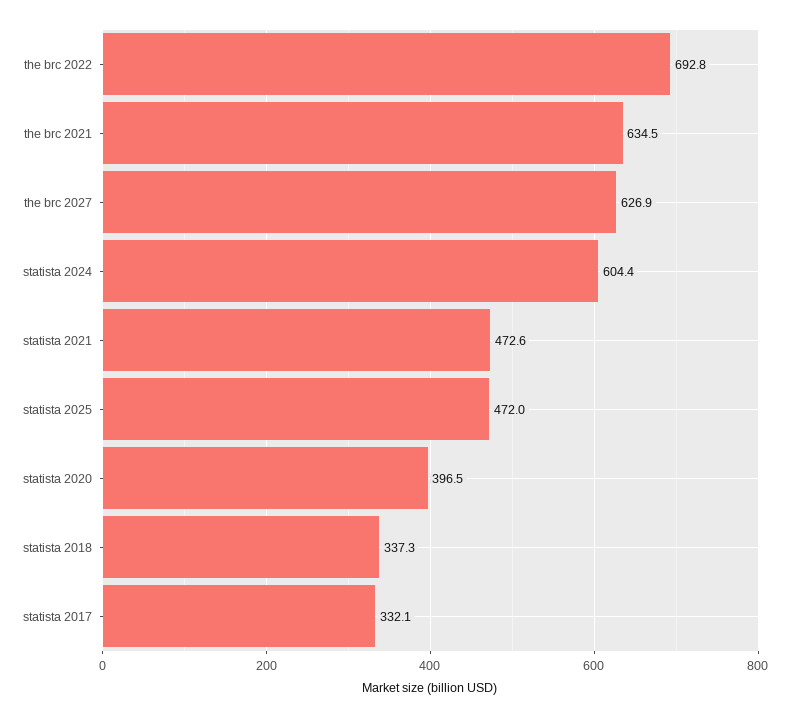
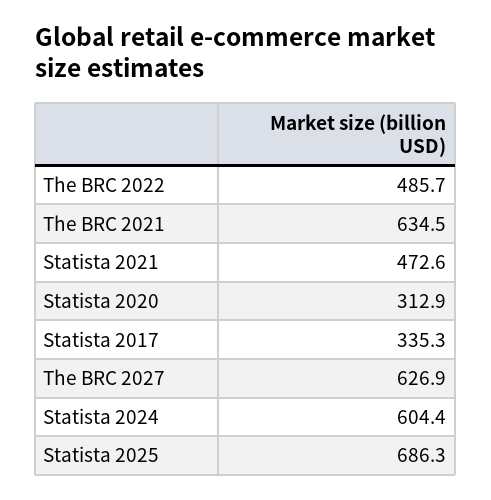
  {
-   "the brc 2022": 692.8,
+   "the brc 2022": 485.7,
    "the brc 2021": 634.5,
    "the brc 2027": 626.9,
    "statista 2024": 604.4,
    "statista 2021": 472.6,
-   "statista 2025": 472,
+   "statista 2025": 686.3,
-   "statista 2020": 396.5,
+   "statista 2020": 312.9,
-   "statista 2018": 337.3,
-   "statista 2017": 332.1
+   "statista 2017": 335.3
  }

